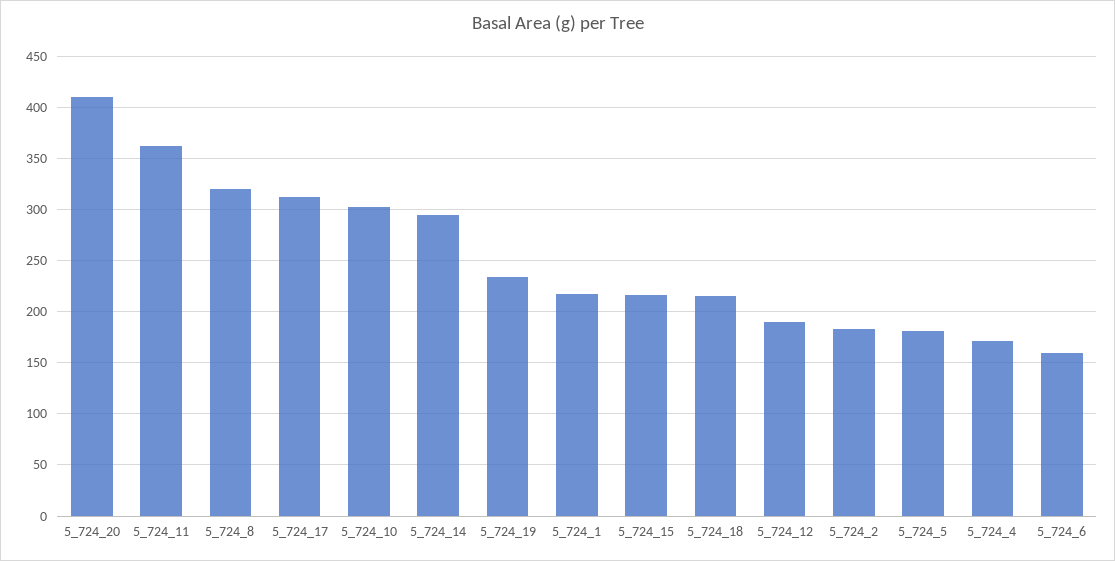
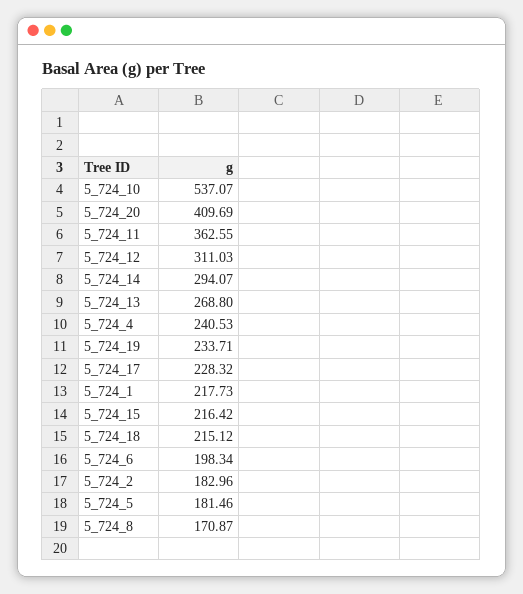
  {
    "5_724_20": 409.69,
    "5_724_11": 362.55,
-   "5_724_8": 320,
+   "5_724_8": 170.87,
-   "5_724_17": 310,
+   "5_724_17": 228.32,
-   "5_724_10": 300,
+   "5_724_10": 537.07,
    "5_724_14": 294.07,
    "5_724_19": 233.71,
    "5_724_1": 217.73,
    "5_724_15": 216.42,
    "5_724_18": 215.12,
-   "5_724_12": 190,
+   "5_724_12": 311.03,
    "5_724_2": 182.96,
    "5_724_5": 181.46,
-   "5_724_4": 170,
+   "5_724_4": 240.53,
-   "5_724_6": 160
+   "5_724_6": 198.34,
+   "5_724_13": 268.8
  }

